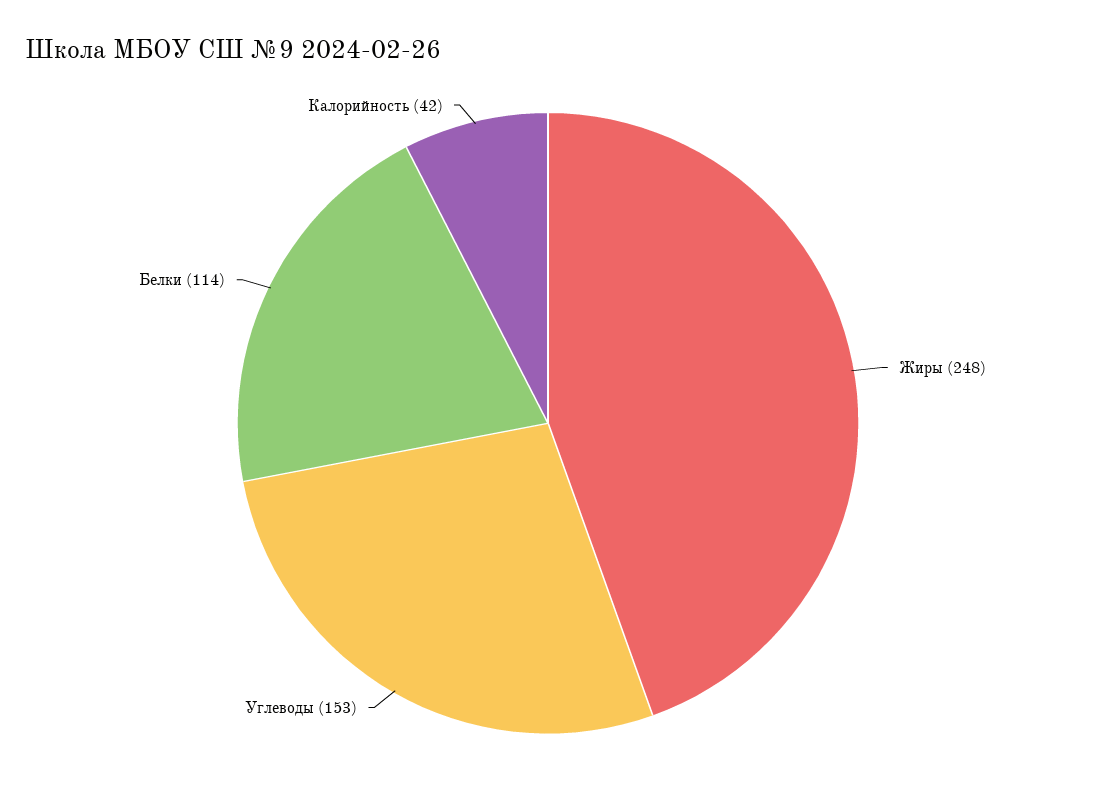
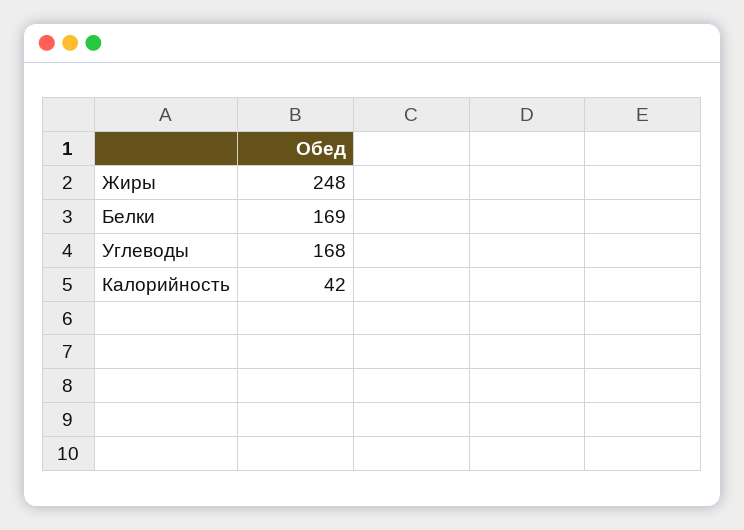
  {
    "Жиры": 248,
-   "Углеводы": 153,
+   "Углеводы": 168,
-   "Белки": 114,
+   "Белки": 169,
    "Калорийность": 42
  }

